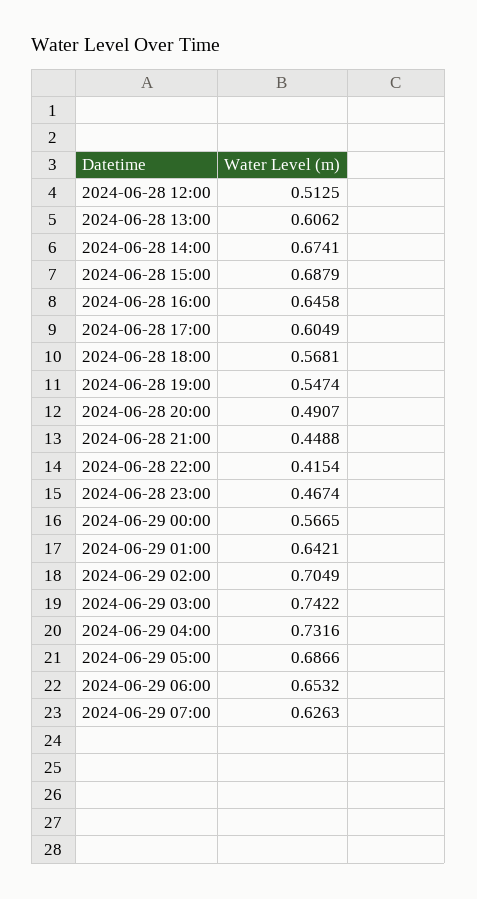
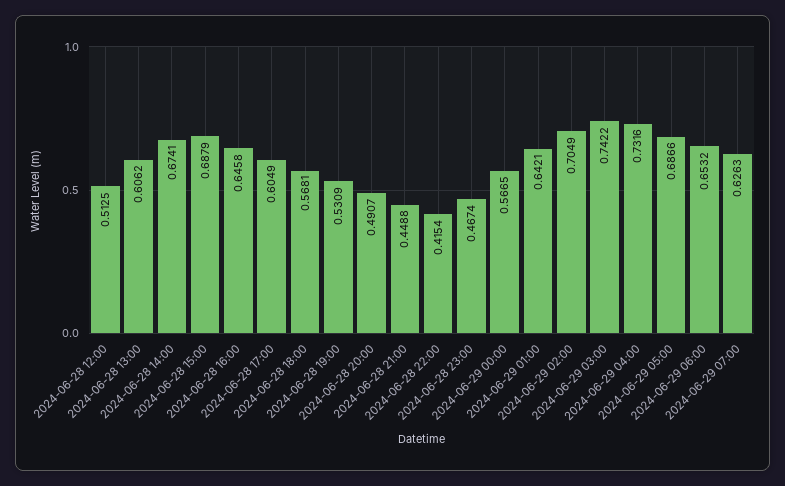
  {
    "2024-06-28 12:00": 0.5125,
    "2024-06-28 13:00": 0.6062,
    "2024-06-28 14:00": 0.6741,
    "2024-06-28 15:00": 0.6879,
    "2024-06-28 16:00": 0.6458,
    "2024-06-28 17:00": 0.6049,
    "2024-06-28 18:00": 0.5681,
-   "2024-06-28 19:00": 0.5474,
+   "2024-06-28 19:00": 0.5309,
    "2024-06-28 20:00": 0.4907,
    "2024-06-28 21:00": 0.4488,
    "2024-06-28 22:00": 0.4154,
    "2024-06-28 23:00": 0.4674,
    "2024-06-29 00:00": 0.5665,
    "2024-06-29 01:00": 0.6421,
    "2024-06-29 02:00": 0.7049,
    "2024-06-29 03:00": 0.7422,
    "2024-06-29 04:00": 0.7316,
    "2024-06-29 05:00": 0.6866,
    "2024-06-29 06:00": 0.6532,
    "2024-06-29 07:00": 0.6263
  }

